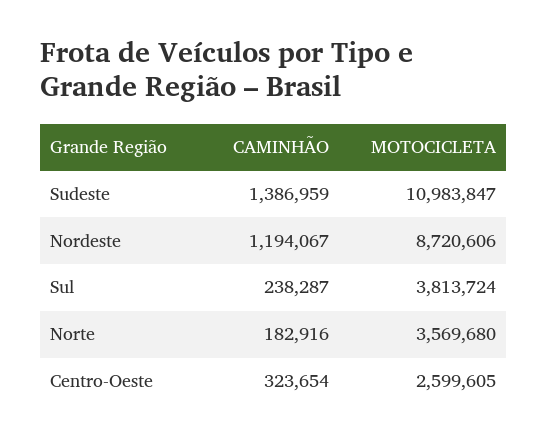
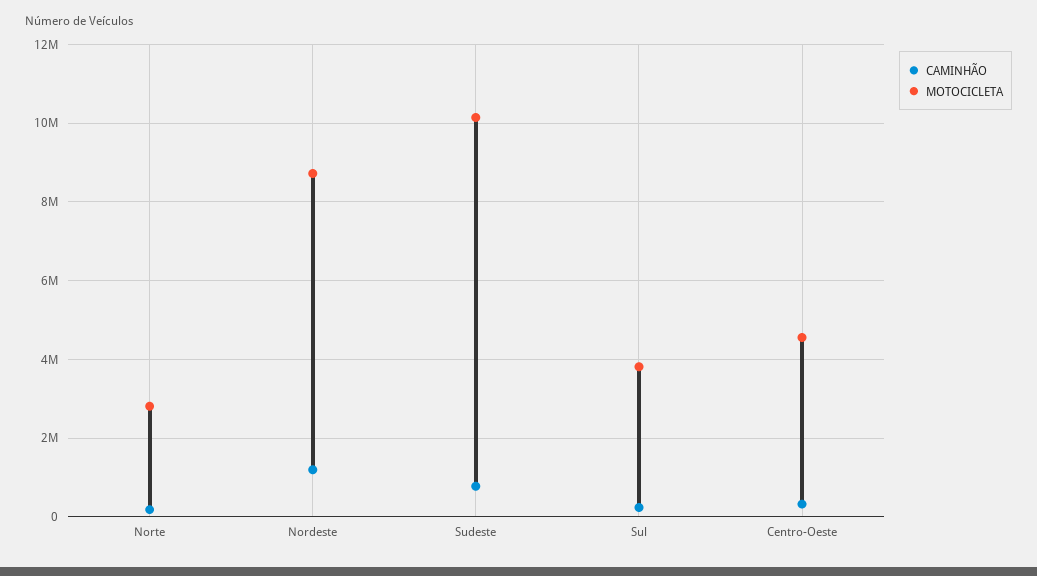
  {
    "CAMINHÃO": {
-     "Sudeste": 1386959,
+     "Sudeste": 800000,
      "Nordeste": 1194067,
      "Sul": 238287,
      "Norte": 182916,
      "Centro-Oeste": 323654
    },
    "MOTOCICLETA": {
-     "Sudeste": 10983847,
+     "Sudeste": 10200000,
      "Nordeste": 8720606,
      "Sul": 3813724,
-     "Norte": 3569680,
+     "Norte": 2800000,
-     "Centro-Oeste": 2599605
+     "Centro-Oeste": 4600000
    }
  }

